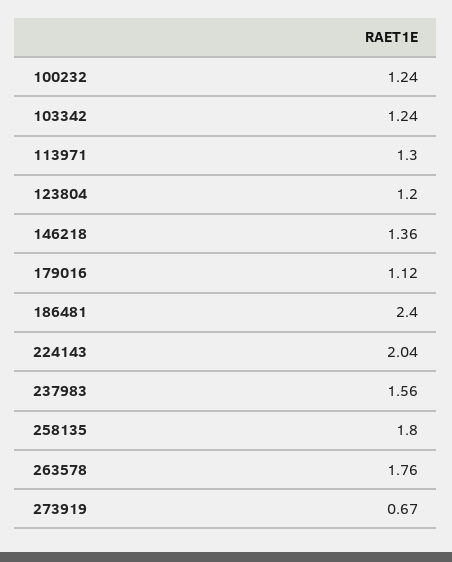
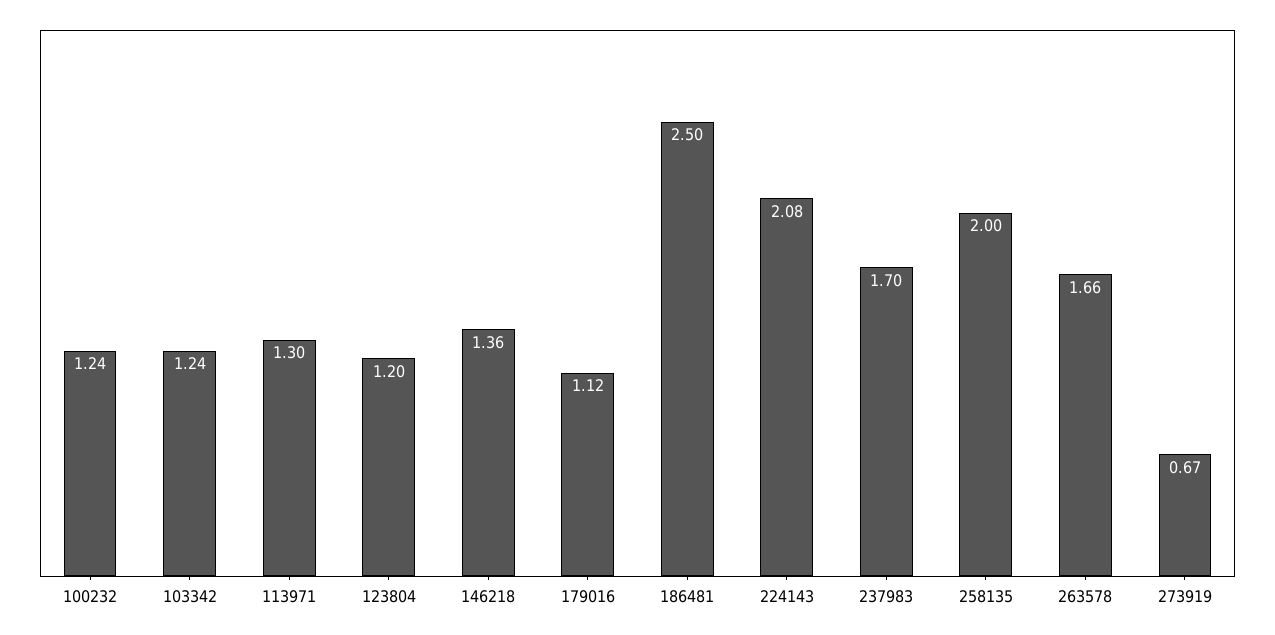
  {
    "100232": 1.24,
    "103342": 1.24,
    "113971": 1.3,
    "123804": 1.2,
    "146218": 1.36,
    "179016": 1.12,
-   "186481": 2.4,
+   "186481": 2.5,
-   "224143": 2.04,
+   "224143": 2.08,
-   "237983": 1.56,
+   "237983": 1.7,
-   "258135": 1.8,
+   "258135": 2,
-   "263578": 1.76,
+   "263578": 1.66,
    "273919": 0.67
  }

